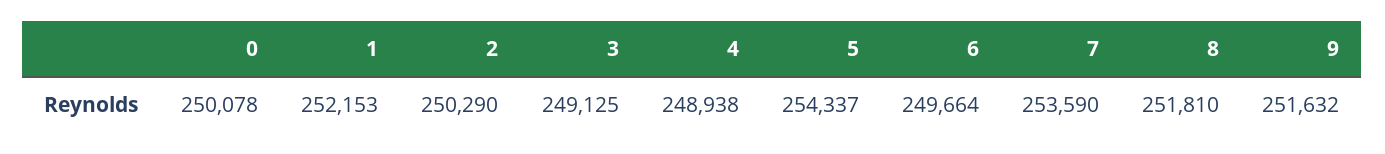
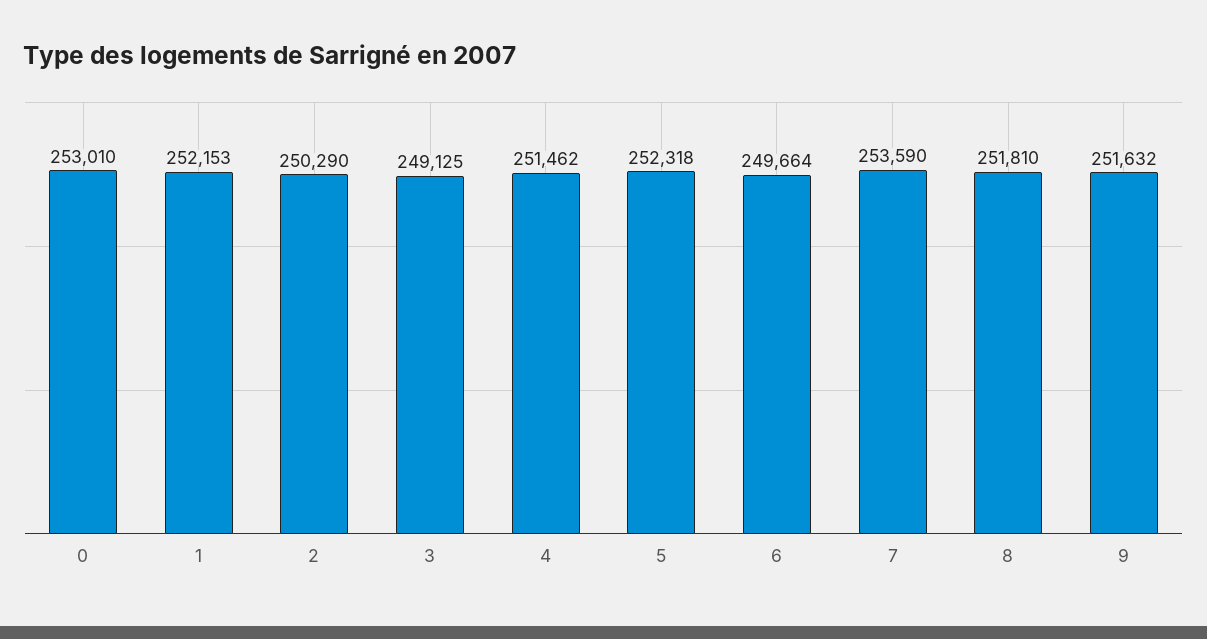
  {
-   "0": 250078,
+   "0": 253010,
    "1": 252153,
    "2": 250290,
    "3": 249125,
-   "4": 248938,
+   "4": 251462,
-   "5": 254337,
+   "5": 252318,
    "6": 249664,
    "7": 253590,
    "8": 251810,
    "9": 251632
  }

